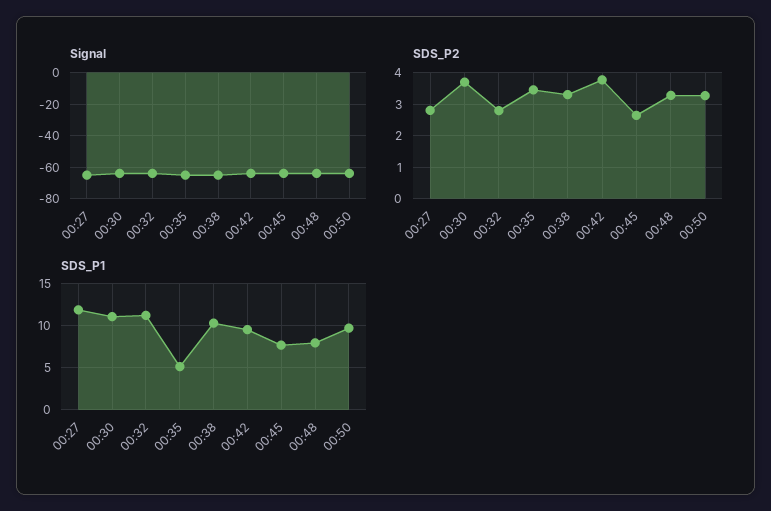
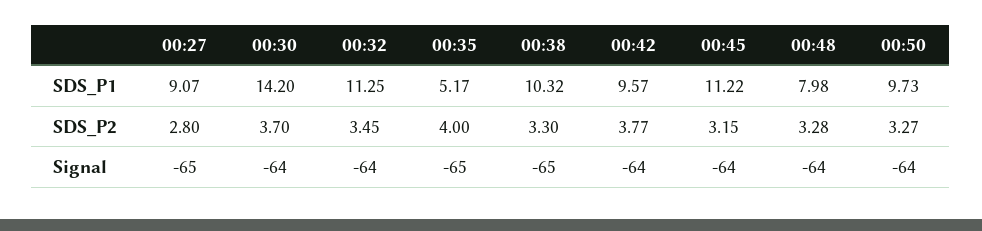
  {
    "Signal": {
      "00:27": -65,
      "00:30": -64,
      "00:32": -64,
      "00:35": -65,
      "00:38": -65,
      "00:42": -64,
      "00:45": -64,
      "00:48": -64,
      "00:50": -64
    },
    "SDS_P2": {
      "00:27": 2.8,
      "00:30": 3.7,
-     "00:32": 2.8,
+     "00:32": 3.45,
-     "00:35": 3.4,
+     "00:35": 4,
      "00:38": 3.3,
      "00:42": 3.77,
-     "00:45": 2.6,
+     "00:45": 3.15,
      "00:48": 3.28,
      "00:50": 3.27
    },
    "SDS_P1": {
-     "00:27": 12,
+     "00:27": 9.07,
-     "00:30": 11,
+     "00:30": 14.2,
      "00:32": 11.25,
      "00:35": 5.17,
      "00:38": 10.32,
      "00:42": 9.57,
-     "00:45": 8,
+     "00:45": 11.22,
      "00:48": 7.98,
      "00:50": 9.73
    }
  }

